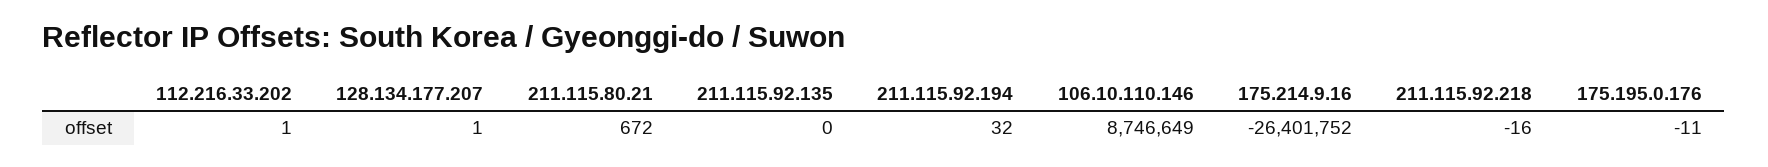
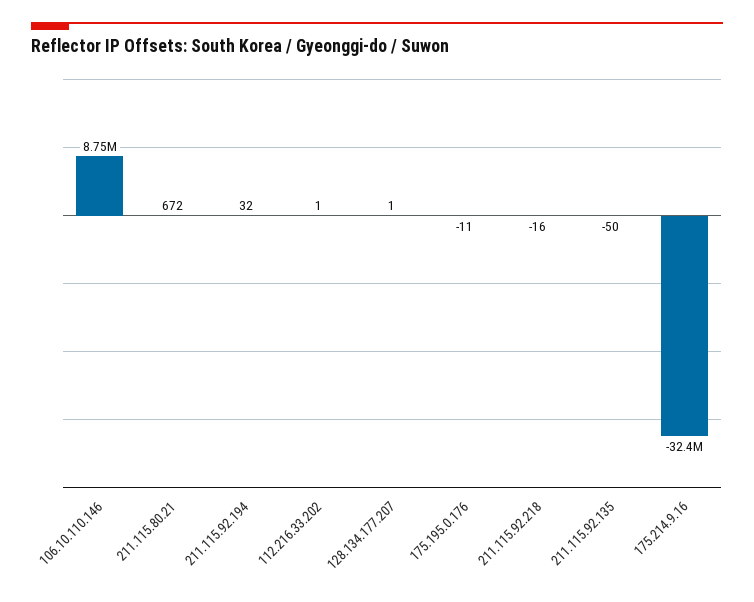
  {
    "112.216.33.202": 1,
    "128.134.177.207": 1,
    "211.115.80.21": 672,
-   "211.115.92.135": 0,
+   "211.115.92.135": -50,
    "211.115.92.194": 32,
    "106.10.110.146": 8746649,
-   "175.214.9.16": -26401752,
+   "175.214.9.16": -32400000,
    "211.115.92.218": -16,
    "175.195.0.176": -11
  }

